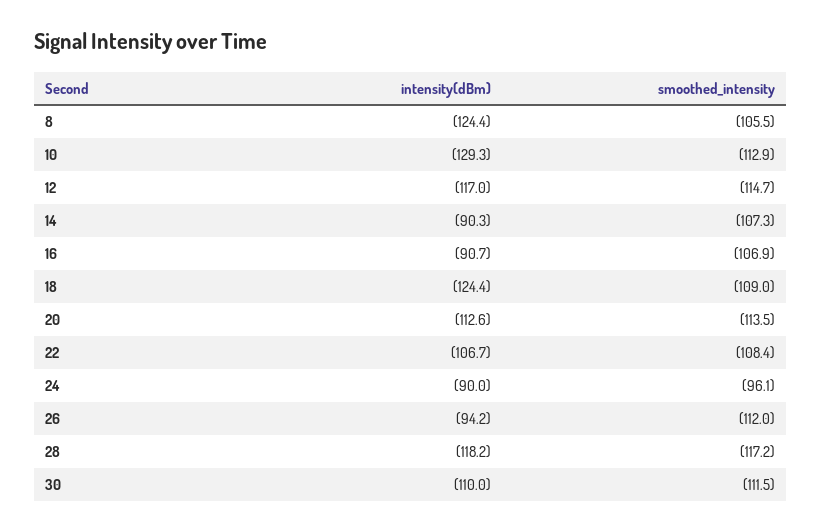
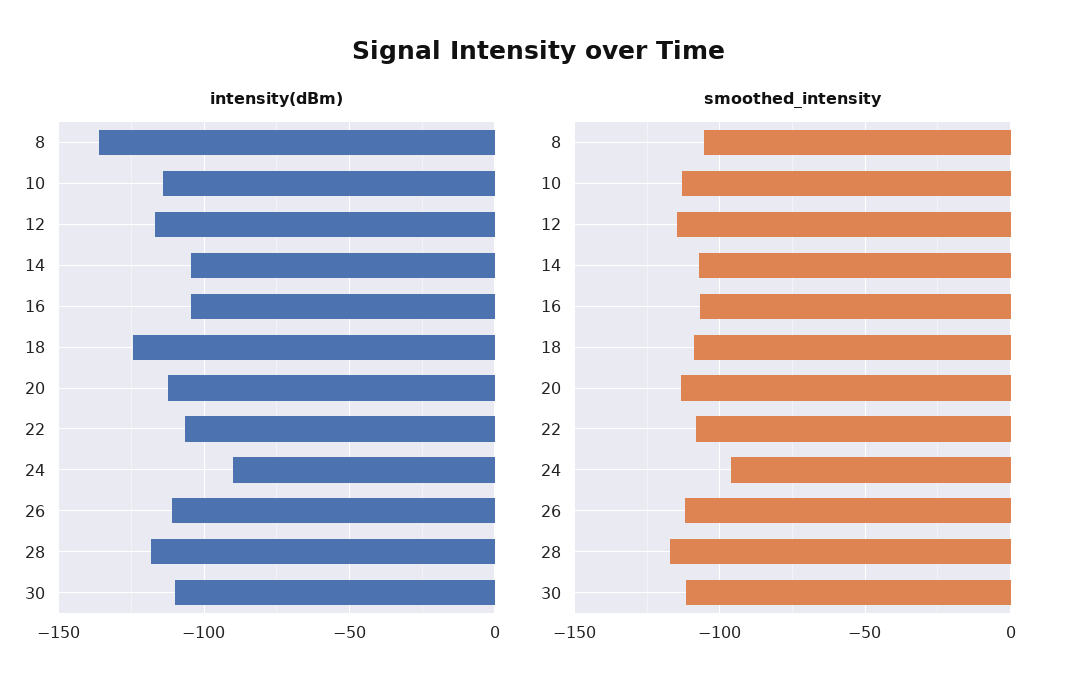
  {
    "intensity(dBm)": {
-     "8": -124.4,
+     "8": -135,
-     "10": -129.3,
+     "10": -115,
      "12": -117,
-     "14": -90.3,
+     "14": -105,
-     "16": -90.7,
+     "16": -105,
      "18": -124.4,
      "20": -112.6,
      "22": -106.7,
      "24": -90,
-     "26": -94.2,
+     "26": -110,
      "28": -118.2,
      "30": -110
    },
    "smoothed_intensity": {
      "8": -105.5,
      "10": -112.9,
      "12": -114.7,
      "14": -107.3,
      "16": -106.9,
      "18": -109,
      "20": -113.5,
      "22": -108.4,
      "24": -96.1,
      "26": -112,
      "28": -117.2,
      "30": -111.5
    }
  }

